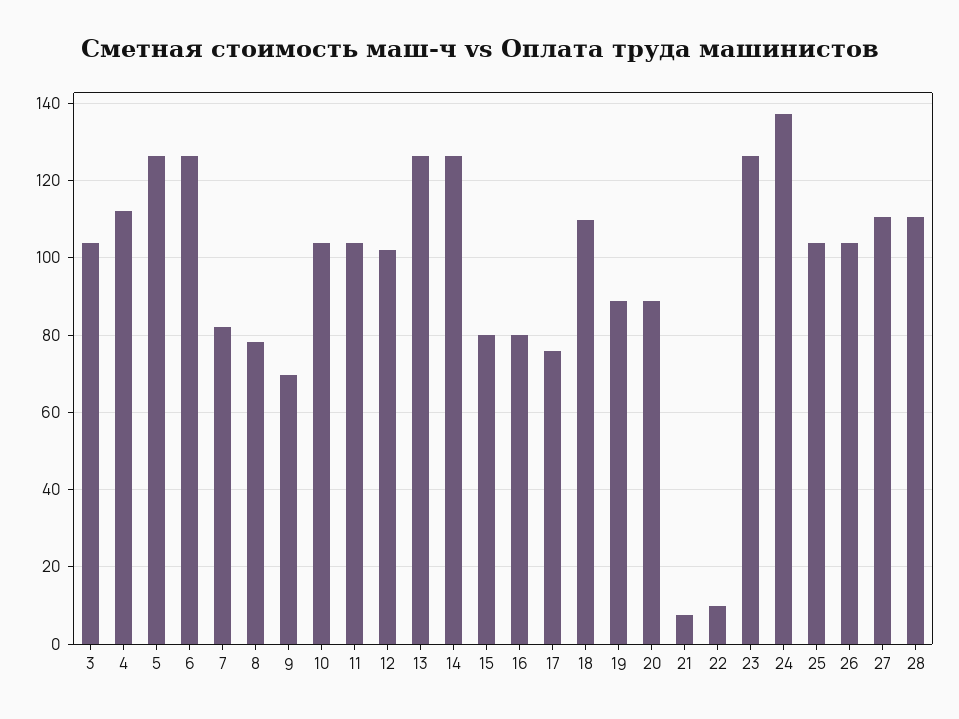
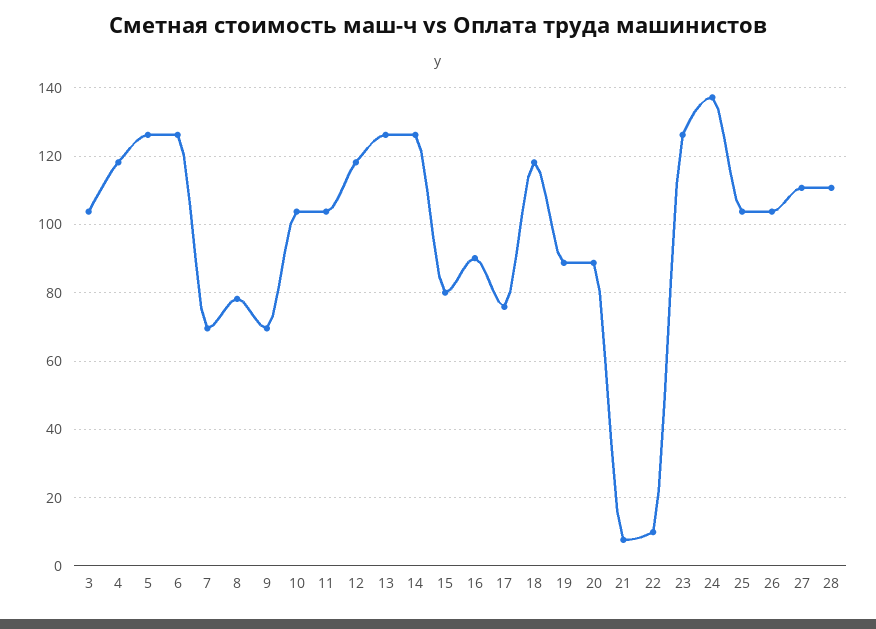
  {
    "3": 104,
-   "4": 112,
+   "4": 118,
    "5": 126,
    "6": 126,
-   "7": 82,
+   "7": 70,
    "8": 78,
    "9": 70,
    "10": 104,
    "11": 104,
-   "12": 102,
+   "12": 118,
    "13": 126,
    "14": 126,
    "15": 80,
-   "16": 80,
+   "16": 90,
    "17": 76,
-   "18": 110,
+   "18": 118,
    "19": 88,
    "20": 88,
    "21": 8,
    "22": 10,
    "23": 126,
    "24": 138,
    "25": 104,
    "26": 104,
    "27": 110,
    "28": 110
  }

